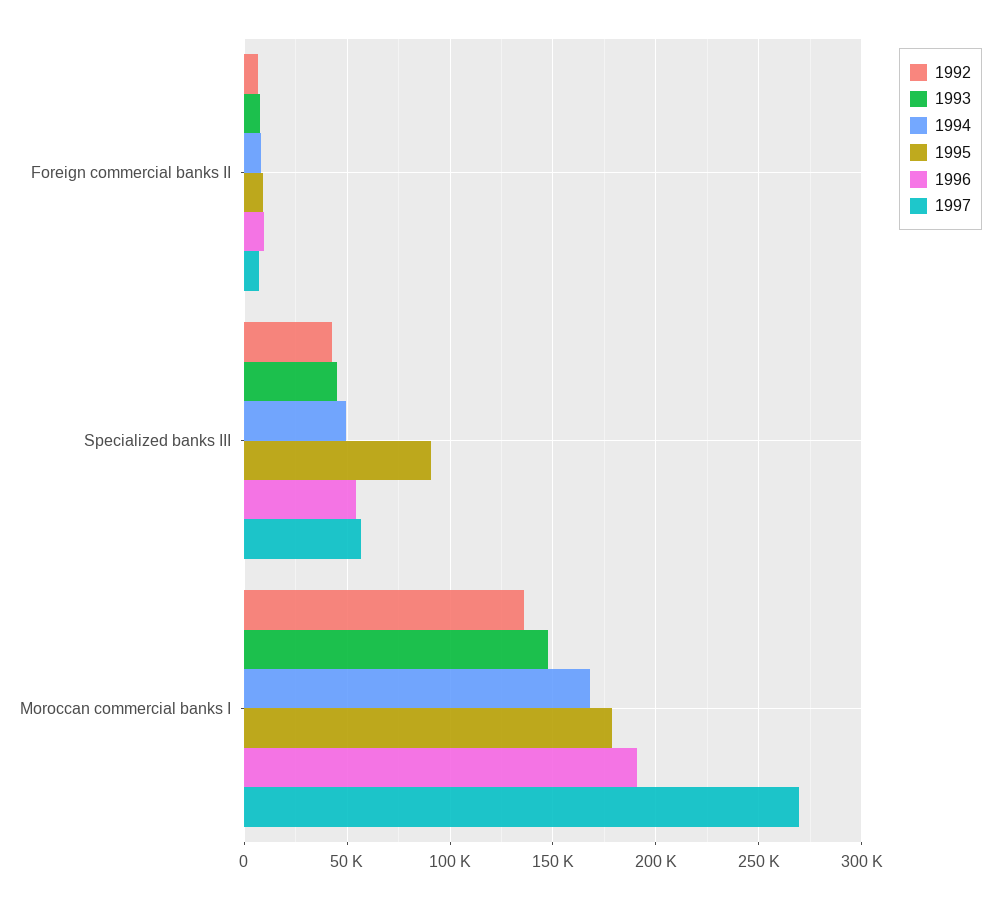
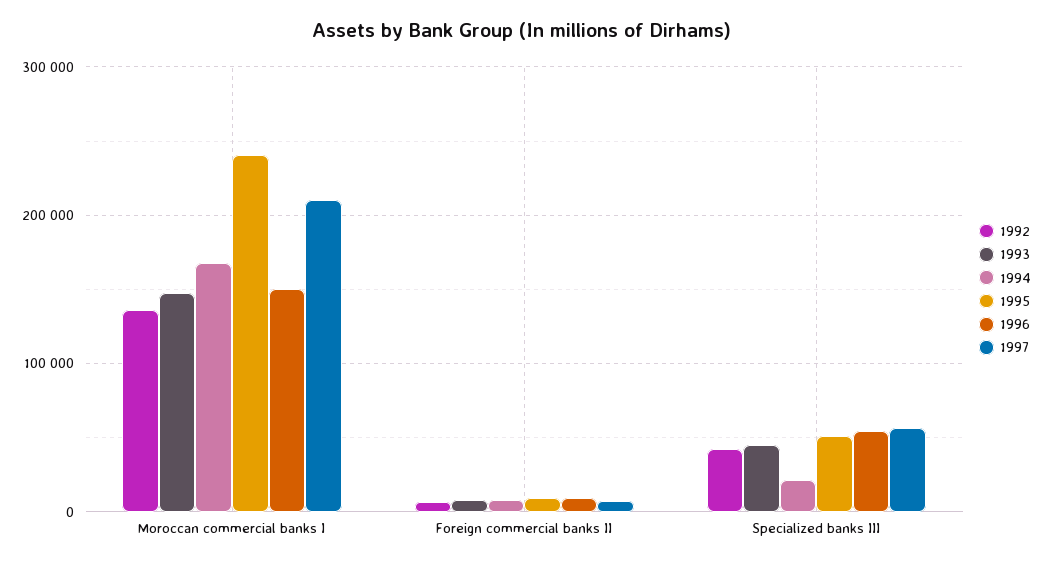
  {
    "1992": {
      "Foreign commercial banks II": 5000,
      "Specialized banks III": 45000,
      "Moroccan commercial banks I": 135000
    },
    "1993": {
      "Foreign commercial banks II": 10000,
      "Specialized banks III": 45000,
      "Moroccan commercial banks I": 145000
    },
    "1994": {
      "Foreign commercial banks II": 10000,
-     "Specialized banks III": 50000,
+     "Specialized banks III": 20000,
      "Moroccan commercial banks I": 170000
    },
    "1995": {
      "Foreign commercial banks II": 10000,
-     "Specialized banks III": 90000,
+     "Specialized banks III": 50000,
-     "Moroccan commercial banks I": 180000
+     "Moroccan commercial banks I": 240000
    },
    "1996": {
      "Foreign commercial banks II": 10000,
      "Specialized banks III": 55000,
-     "Moroccan commercial banks I": 190000
+     "Moroccan commercial banks I": 150000
    },
    "1997": {
      "Foreign commercial banks II": 5000,
      "Specialized banks III": 55000,
-     "Moroccan commercial banks I": 270000
+     "Moroccan commercial banks I": 210000
    }
  }

